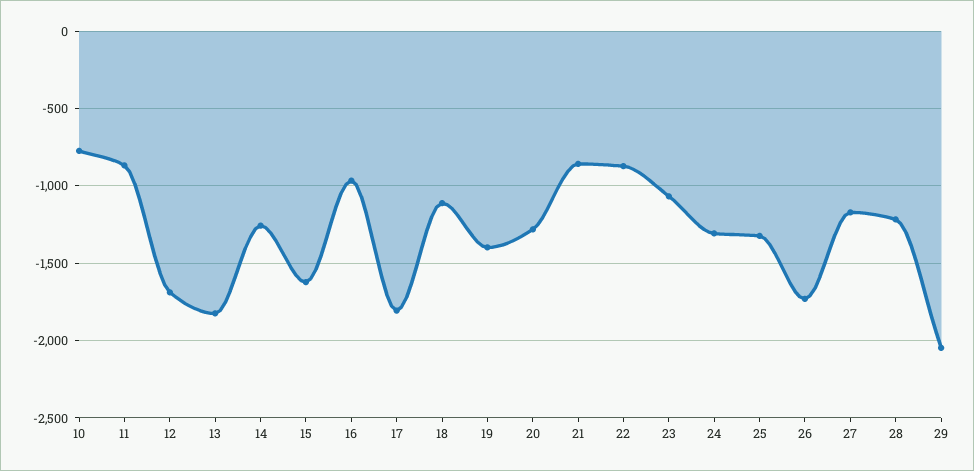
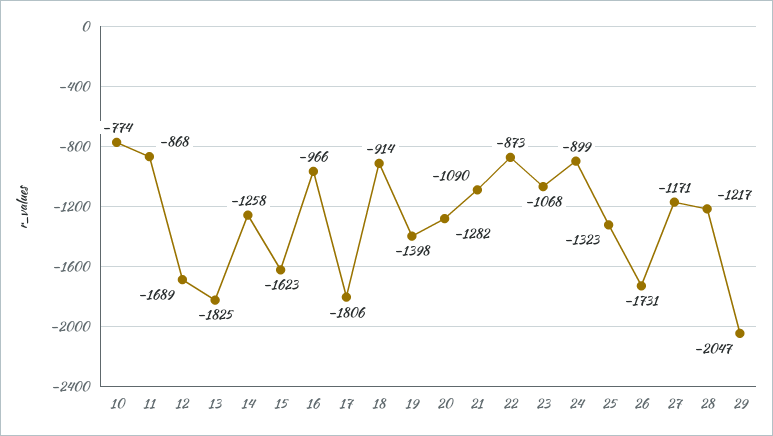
  {
    "10": -774,
    "11": -868,
    "12": -1689,
    "13": -1825,
    "14": -1258,
    "15": -1623,
    "16": -966,
    "17": -1806,
-   "18": -1100,
+   "18": -914,
    "19": -1398,
    "20": -1282,
-   "21": -850,
+   "21": -1090,
    "22": -873,
    "23": -1068,
-   "24": -1300,
+   "24": -899,
    "25": -1323,
    "26": -1731,
    "27": -1171,
    "28": -1217,
    "29": -2047
  }

